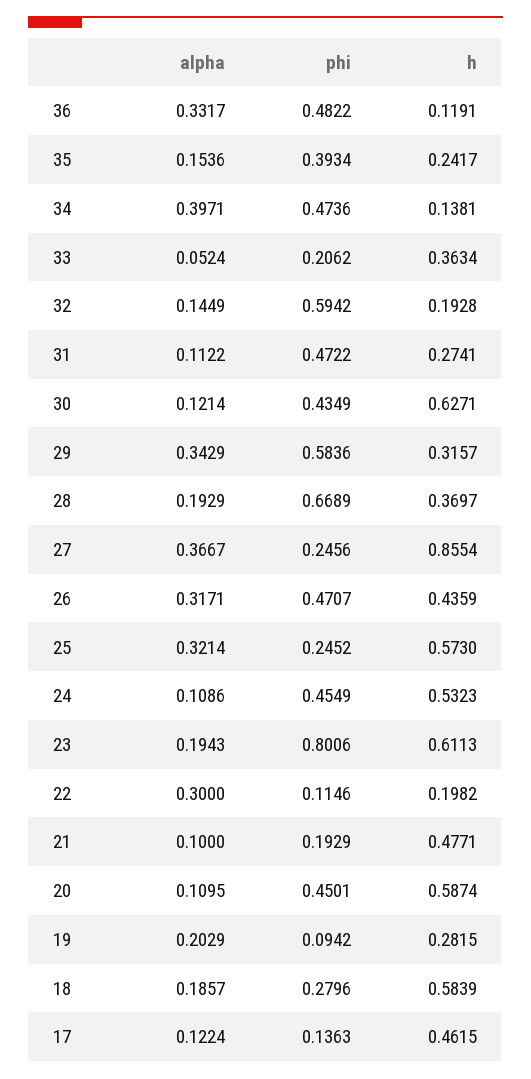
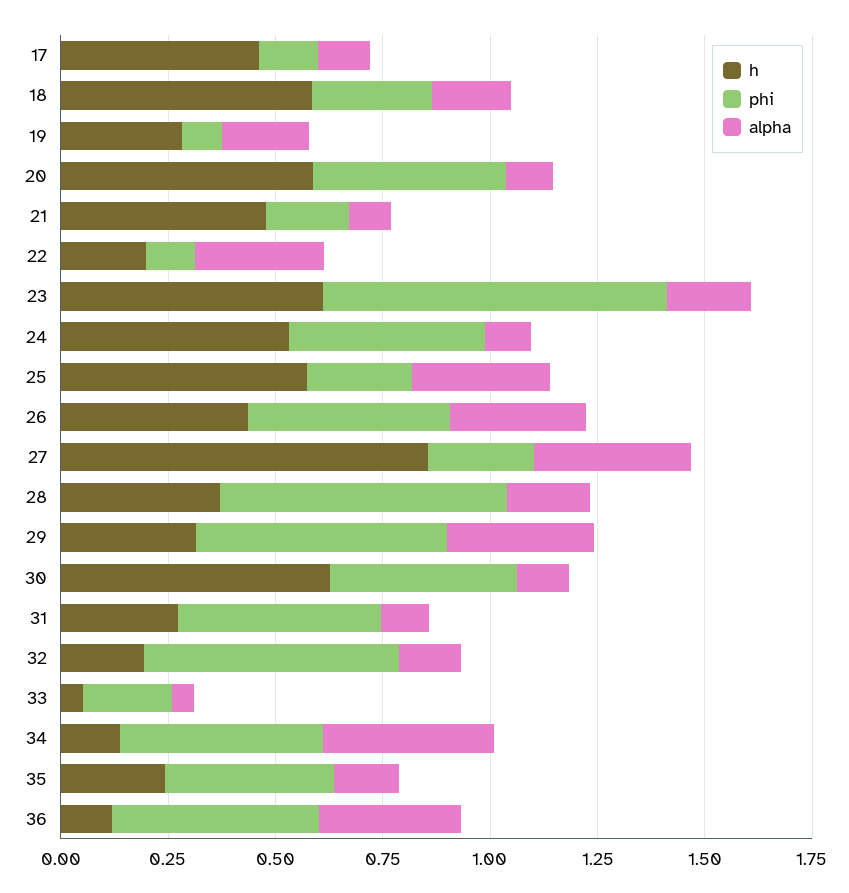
  {
    "alpha": {
      "36": 0.3317,
      "35": 0.1536,
      "34": 0.3971,
      "33": 0.0524,
      "32": 0.1449,
      "31": 0.1122,
      "30": 0.1214,
      "29": 0.3429,
      "28": 0.1929,
      "27": 0.3667,
      "26": 0.3171,
      "25": 0.3214,
      "24": 0.1086,
      "23": 0.1943,
      "22": 0.3,
      "21": 0.1,
      "20": 0.1095,
      "19": 0.2029,
      "18": 0.1857,
      "17": 0.1224
    },
    "phi": {
      "36": 0.4822,
      "35": 0.3934,
      "34": 0.4736,
      "33": 0.2062,
      "32": 0.5942,
      "31": 0.4722,
      "30": 0.4349,
      "29": 0.5836,
      "28": 0.6689,
      "27": 0.2456,
      "26": 0.4707,
      "25": 0.2452,
      "24": 0.4549,
      "23": 0.8006,
      "22": 0.1146,
      "21": 0.1929,
      "20": 0.4501,
      "19": 0.0942,
      "18": 0.2796,
      "17": 0.1363
    },
    "h": {
      "36": 0.1191,
      "35": 0.2417,
      "34": 0.1381,
-     "33": 0.3634,
+     "33": 0.05,
      "32": 0.1928,
      "31": 0.2741,
      "30": 0.6271,
      "29": 0.3157,
      "28": 0.3697,
      "27": 0.8554,
      "26": 0.4359,
      "25": 0.573,
      "24": 0.5323,
      "23": 0.6113,
      "22": 0.1982,
      "21": 0.4771,
      "20": 0.5874,
      "19": 0.2815,
      "18": 0.5839,
      "17": 0.4615
    }
  }

